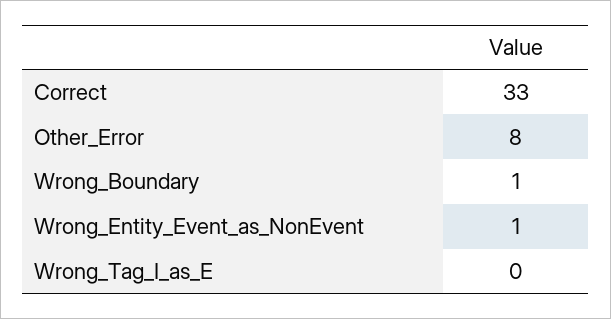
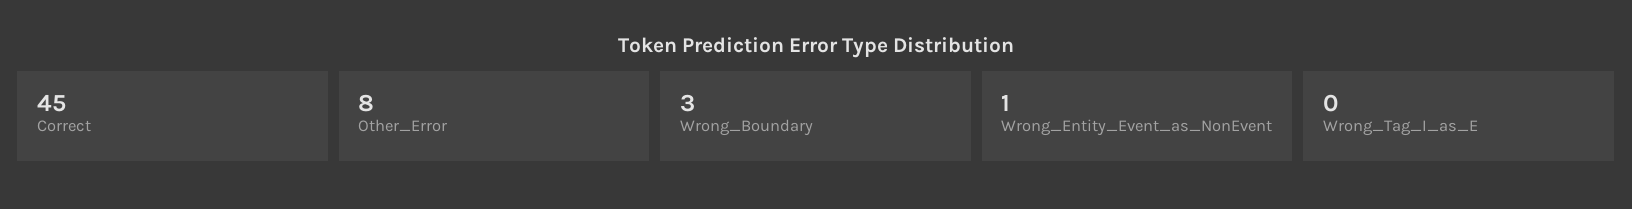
  {
-   "Correct": 33,
+   "Correct": 45,
    "Other_Error": 8,
-   "Wrong_Boundary": 1,
+   "Wrong_Boundary": 3,
    "Wrong_Entity_Event_as_NonEvent": 1,
    "Wrong_Tag_I_as_E": 0
  }

